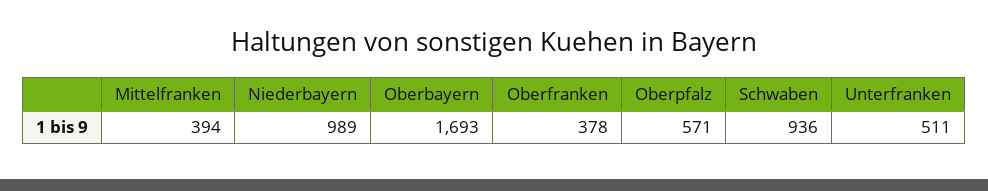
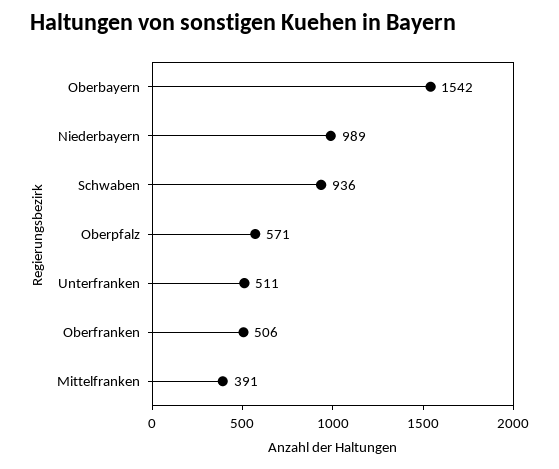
  {
-   "Mittelfranken": 394,
+   "Mittelfranken": 391,
    "Niederbayern": 989,
-   "Oberbayern": 1693,
+   "Oberbayern": 1542,
-   "Oberfranken": 378,
+   "Oberfranken": 506,
    "Oberpfalz": 571,
    "Schwaben": 936,
    "Unterfranken": 511
  }

